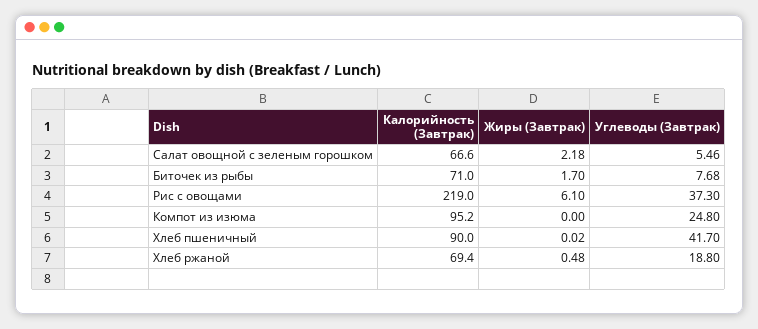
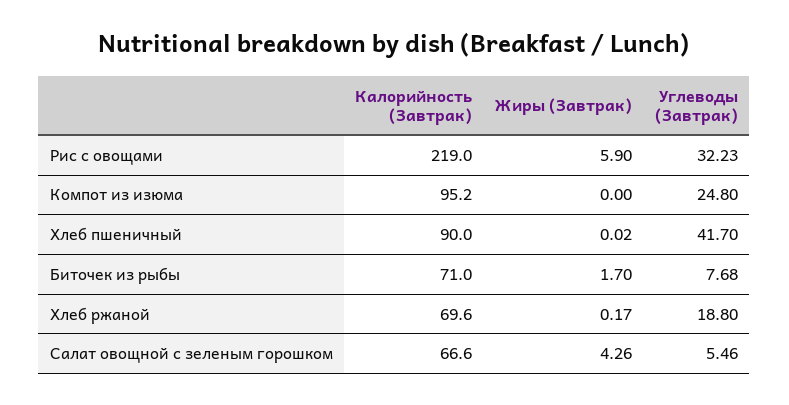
  {
    "Калорийность (Завтрак)": {
      "Салат овощной с зеленым горошком": 66.6,
      "Биточек из рыбы": 71,
      "Рис с овощами": 219,
      "Компот из изюма": 95.2,
      "Хлеб пшеничный": 90,
-     "Хлеб ржаной": 69.4
+     "Хлеб ржаной": 69.6
    },
    "Жиры (Завтрак)": {
-     "Салат овощной с зеленым горошком": 2.18,
+     "Салат овощной с зеленым горошком": 4.26,
      "Биточек из рыбы": 1.7,
-     "Рис с овощами": 6.1,
+     "Рис с овощами": 5.9,
      "Компот из изюма": 0,
      "Хлеб пшеничный": 0.02,
-     "Хлеб ржаной": 0.48
+     "Хлеб ржаной": 0.17
    },
    "Углеводы (Завтрак)": {
      "Салат овощной с зеленым горошком": 5.46,
      "Биточек из рыбы": 7.68,
-     "Рис с овощами": 37.3,
+     "Рис с овощами": 32.23,
      "Компот из изюма": 24.8,
      "Хлеб пшеничный": 41.7,
      "Хлеб ржаной": 18.8
    }
  }

